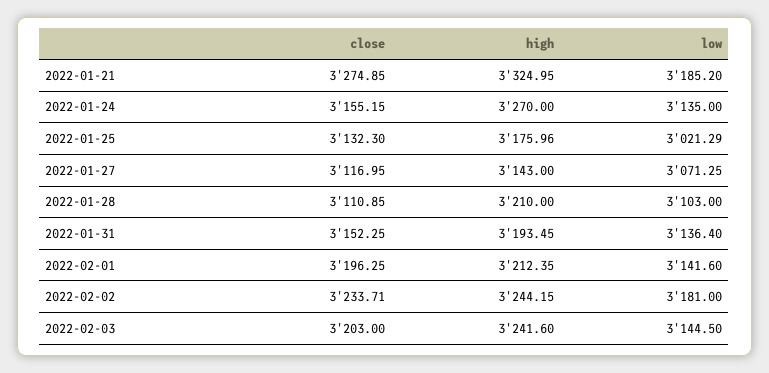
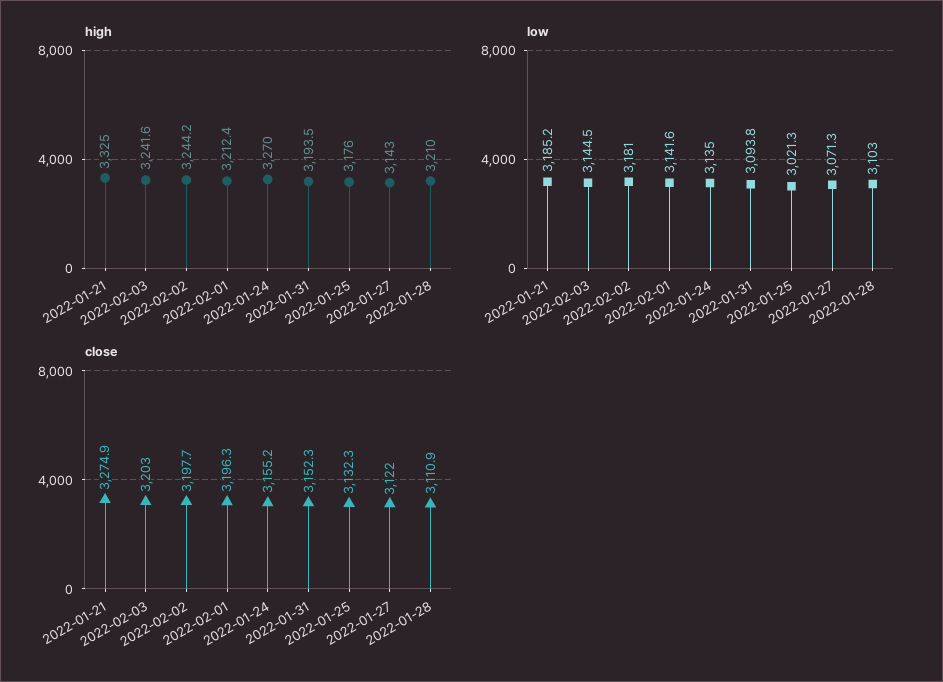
  {
    "close": {
      "2022-01-21": 3274.85,
      "2022-01-24": 3155.15,
      "2022-01-25": 3132.3,
-     "2022-01-27": 3116.95,
+     "2022-01-27": 3122,
      "2022-01-28": 3110.85,
      "2022-01-31": 3152.25,
      "2022-02-01": 3196.25,
-     "2022-02-02": 3233.71,
+     "2022-02-02": 3197.7,
      "2022-02-03": 3203
    },
    "high": {
      "2022-01-21": 3324.95,
      "2022-01-24": 3270,
      "2022-01-25": 3175.96,
      "2022-01-27": 3143,
      "2022-01-28": 3210,
      "2022-01-31": 3193.45,
      "2022-02-01": 3212.35,
      "2022-02-02": 3244.15,
      "2022-02-03": 3241.6
    },
    "low": {
      "2022-01-21": 3185.2,
      "2022-01-24": 3135,
      "2022-01-25": 3021.29,
      "2022-01-27": 3071.25,
      "2022-01-28": 3103,
-     "2022-01-31": 3136.4,
+     "2022-01-31": 3093.8,
      "2022-02-01": 3141.6,
      "2022-02-02": 3181,
      "2022-02-03": 3144.5
    }
  }

